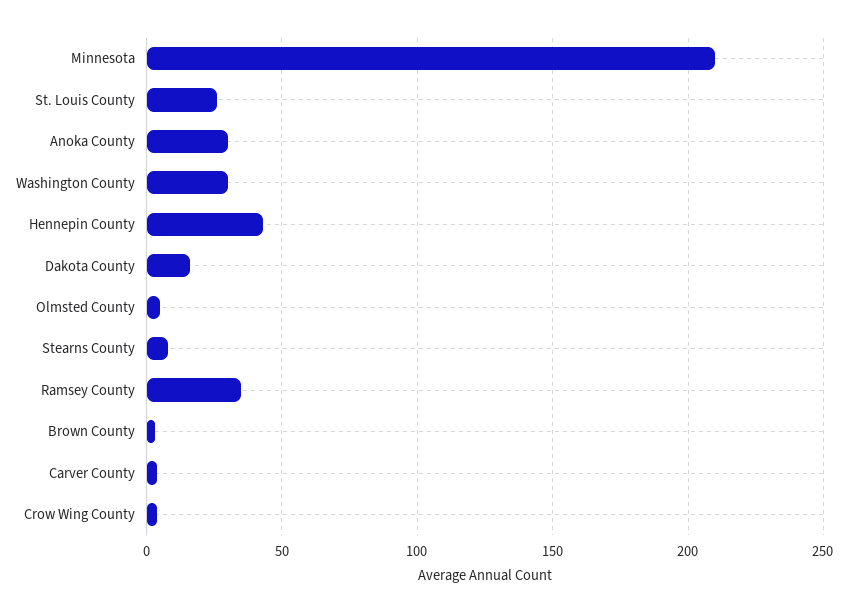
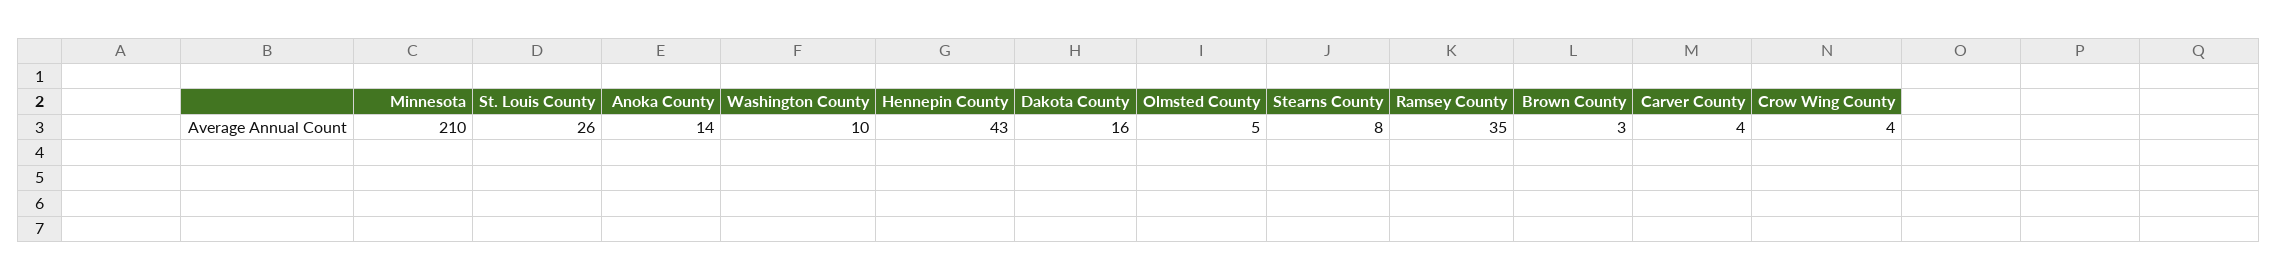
  {
    "Minnesota": 210,
    "St. Louis County": 26,
-   "Anoka County": 30,
+   "Anoka County": 14,
-   "Washington County": 30,
+   "Washington County": 10,
    "Hennepin County": 43,
    "Dakota County": 16,
    "Olmsted County": 5,
    "Stearns County": 8,
    "Ramsey County": 35,
    "Brown County": 3,
    "Carver County": 4,
    "Crow Wing County": 4
  }

